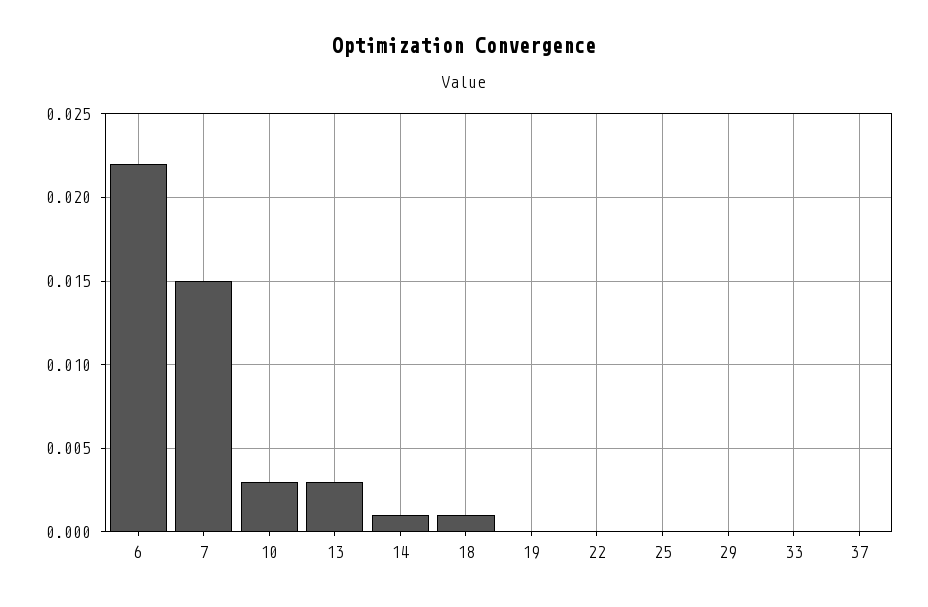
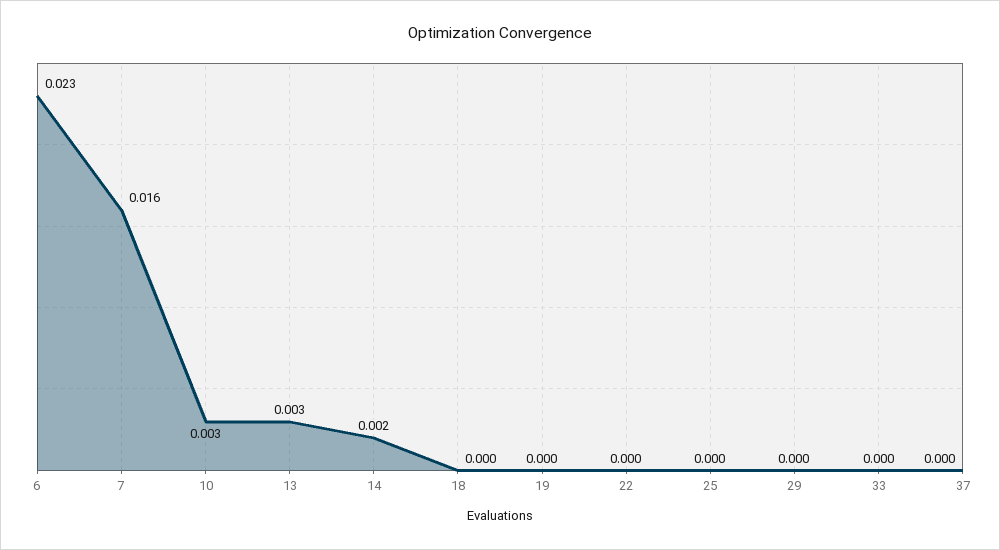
  {
-   "6": 0.022,
+   "6": 0.023,
-   "7": 0.015,
+   "7": 0.016,
    "10": 0.003,
    "13": 0.003,
-   "14": 0.001,
+   "14": 0.002,
-   "18": 0.001,
+   "18": 0,
    "19": 0,
    "22": 0,
    "25": 0,
    "29": 0,
    "33": 0,
    "37": 0
  }

